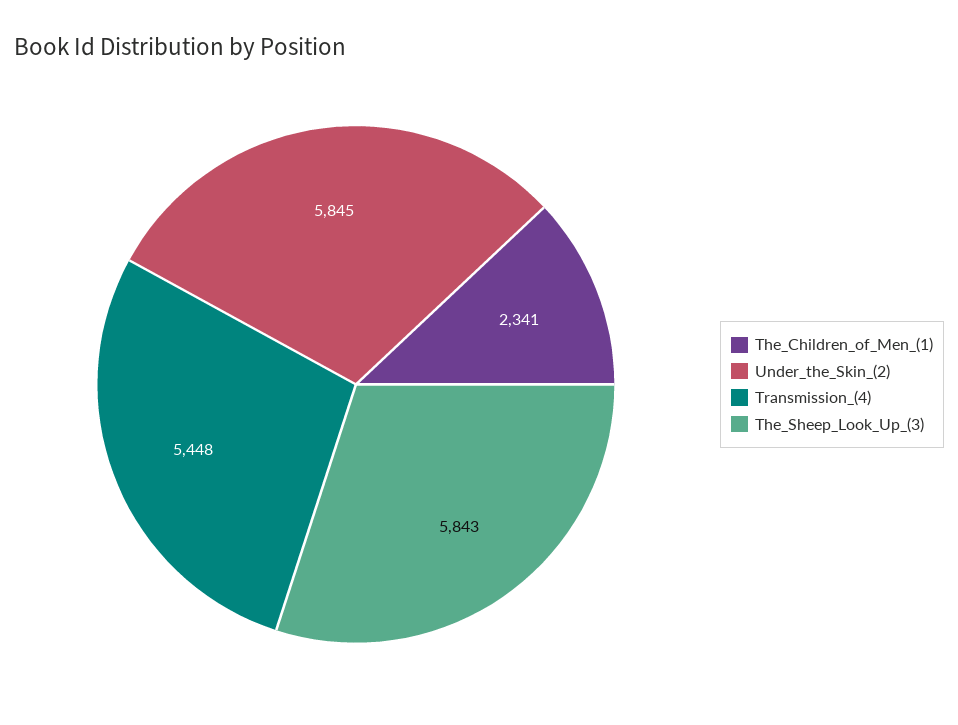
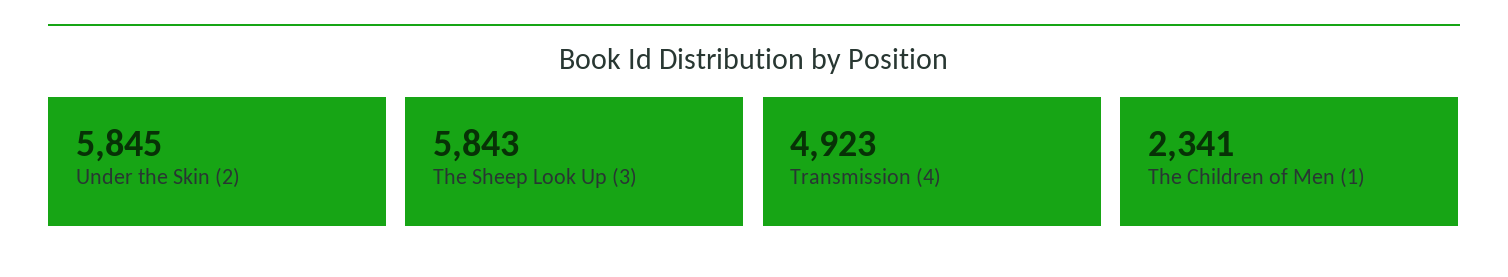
  {
    "The_Children_of_Men_(1)": 2341,
    "Under_the_Skin_(2)": 5845,
-   "Transmission_(4)": 5448,
+   "Transmission_(4)": 4923,
    "The_Sheep_Look_Up_(3)": 5843
  }

